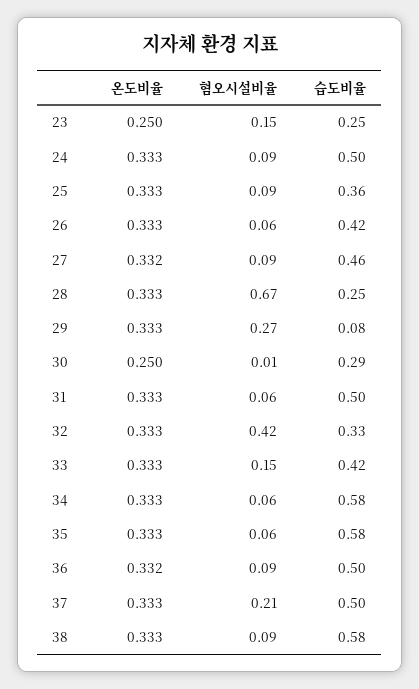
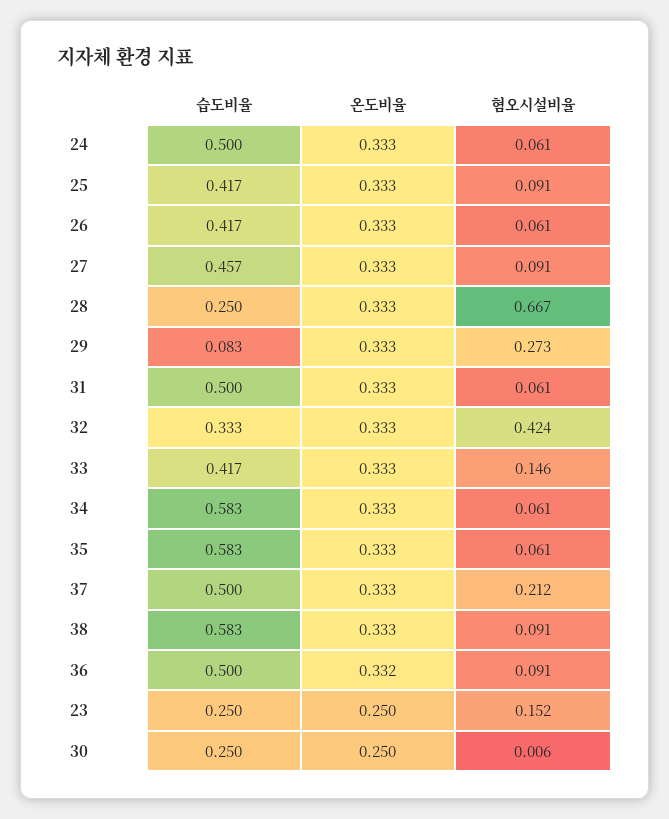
  {
    "온도비율": {
      "23": 0.25,
      "24": 0.333,
      "25": 0.333,
      "26": 0.333,
-     "27": 0.332,
+     "27": 0.333,
      "28": 0.333,
      "29": 0.333,
      "30": 0.25,
      "31": 0.333,
      "32": 0.333,
      "33": 0.333,
      "34": 0.333,
      "35": 0.333,
      "36": 0.332,
      "37": 0.333,
      "38": 0.333
    },
    "혐오시설비율": {
      "23": 0.152,
-     "24": 0.09,
+     "24": 0.061,
      "25": 0.091,
      "26": 0.061,
      "27": 0.091,
      "28": 0.667,
      "29": 0.273,
      "30": 0.006,
      "31": 0.061,
      "32": 0.424,
      "33": 0.146,
      "34": 0.061,
      "35": 0.061,
      "36": 0.091,
      "37": 0.212,
      "38": 0.091
    },
    "습도비율": {
      "23": 0.25,
      "24": 0.5,
-     "25": 0.36,
+     "25": 0.417,
      "26": 0.417,
      "27": 0.457,
      "28": 0.25,
      "29": 0.083,
-     "30": 0.29,
+     "30": 0.25,
      "31": 0.5,
      "32": 0.333,
      "33": 0.417,
      "34": 0.583,
      "35": 0.583,
      "36": 0.5,
      "37": 0.5,
      "38": 0.583
    }
  }

